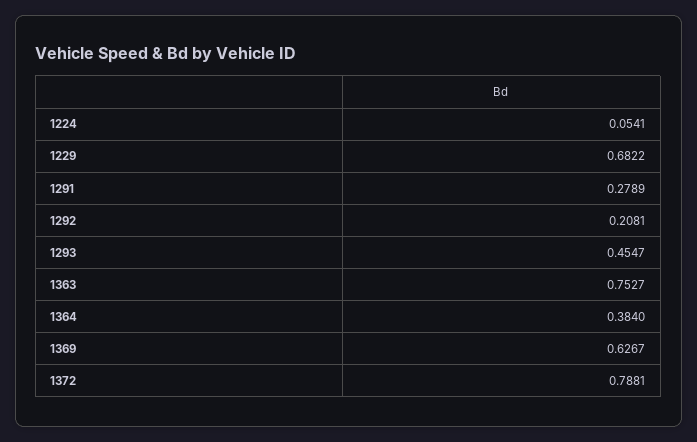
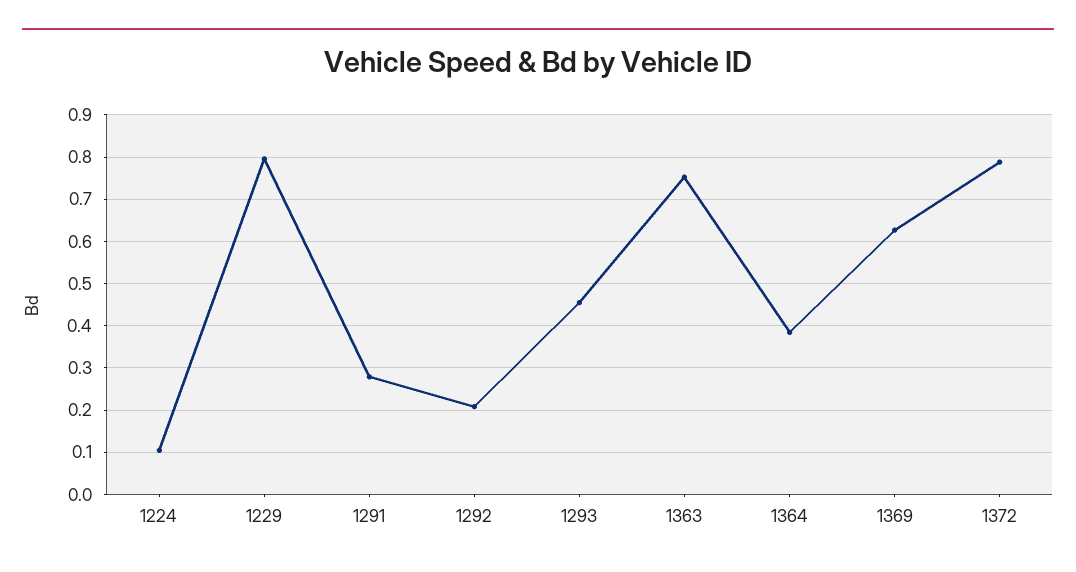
  {
-   "1224": 0.0541,
+   "1224": 0.1,
-   "1229": 0.6822,
+   "1229": 0.8,
    "1291": 0.2789,
    "1292": 0.2081,
    "1293": 0.4547,
    "1363": 0.7527,
    "1364": 0.384,
    "1369": 0.6267,
    "1372": 0.7881
  }

